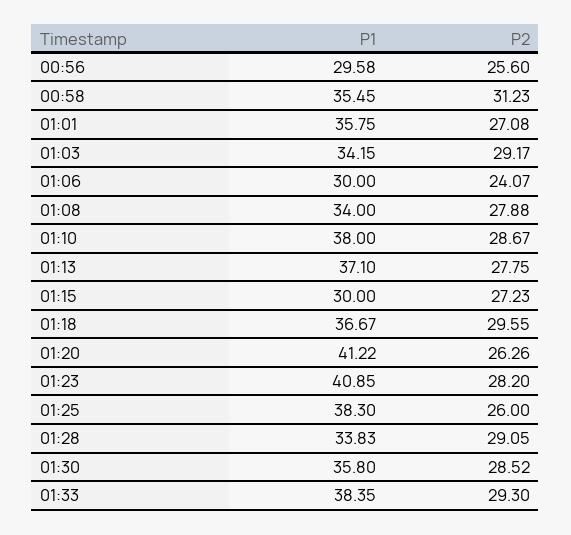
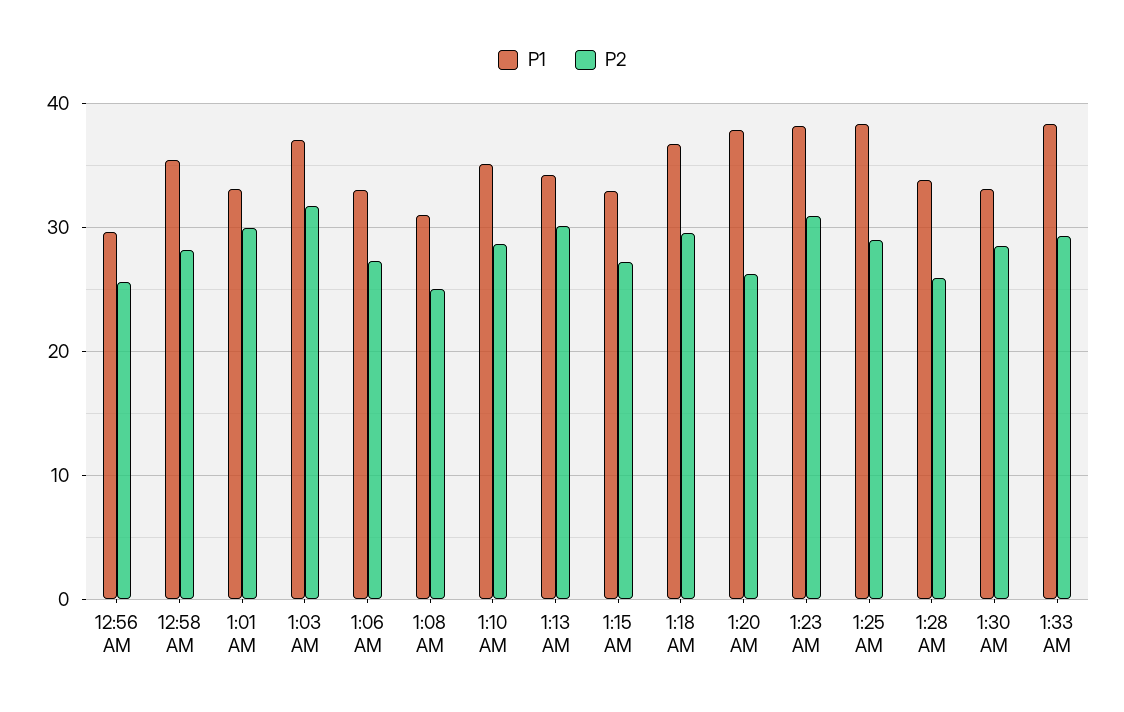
  {
    "P1": {
      "00:56": 29.58,
      "00:58": 35.45,
-     "01:01": 35.75,
+     "01:01": 33,
-     "01:03": 34.15,
+     "01:03": 37,
-     "01:06": 30,
+     "01:06": 33,
-     "01:08": 34,
+     "01:08": 31,
-     "01:10": 38,
+     "01:10": 35,
-     "01:13": 37.1,
+     "01:13": 34,
-     "01:15": 30,
+     "01:15": 33,
      "01:18": 36.67,
-     "01:20": 41.22,
+     "01:20": 38,
-     "01:23": 40.85,
+     "01:23": 38,
      "01:25": 38.3,
      "01:28": 33.83,
-     "01:30": 35.8,
+     "01:30": 33,
      "01:33": 38.35
    },
    "P2": {
      "00:56": 25.6,
-     "00:58": 31.23,
+     "00:58": 28,
-     "01:01": 27.08,
+     "01:01": 30,
-     "01:03": 29.17,
+     "01:03": 32,
-     "01:06": 24.07,
+     "01:06": 27,
-     "01:08": 27.88,
+     "01:08": 25,
      "01:10": 28.67,
-     "01:13": 27.75,
+     "01:13": 30,
      "01:15": 27.23,
      "01:18": 29.55,
      "01:20": 26.26,
-     "01:23": 28.2,
+     "01:23": 31,
-     "01:25": 26,
+     "01:25": 29,
-     "01:28": 29.05,
+     "01:28": 26,
      "01:30": 28.52,
      "01:33": 29.3
    }
  }

